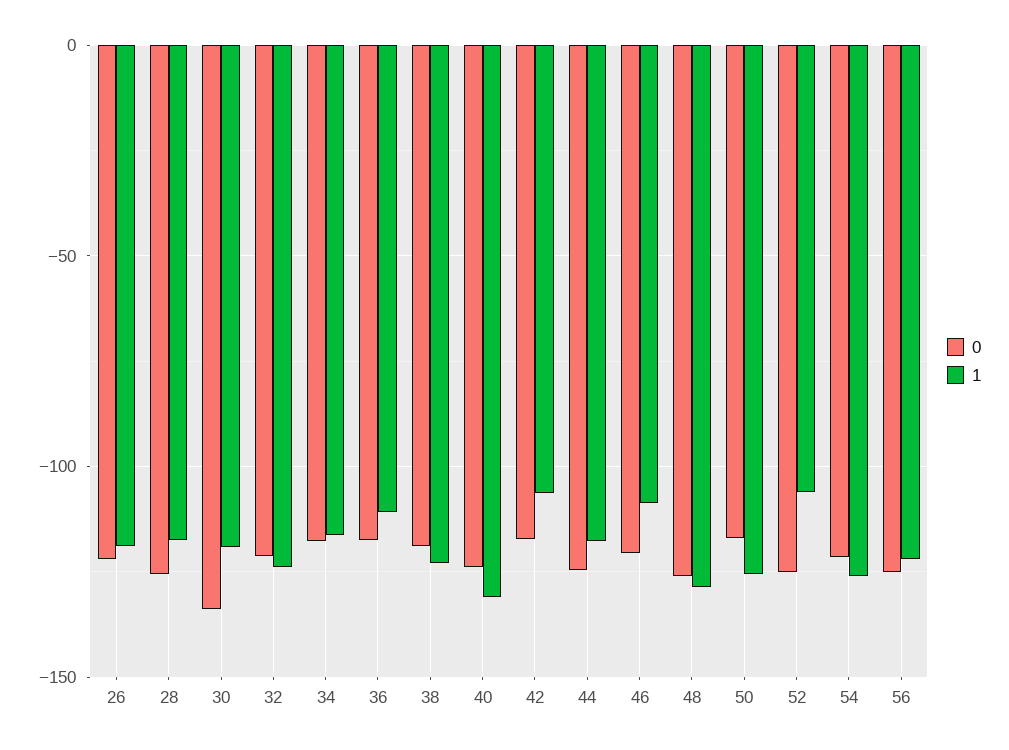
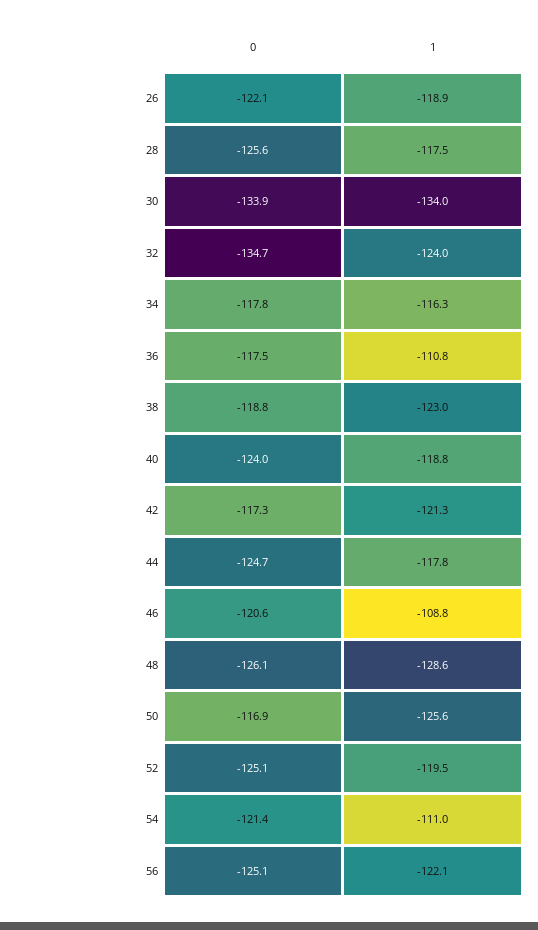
  {
    "0": {
      "26": -122.1,
      "28": -125.6,
      "30": -133.9,
-     "32": -120,
+     "32": -134.7,
      "34": -117.8,
      "36": -117.5,
      "38": -118.8,
      "40": -124,
      "42": -117.3,
      "44": -124.7,
      "46": -120.6,
      "48": -126.1,
      "50": -116.9,
      "52": -125.1,
      "54": -121.4,
      "56": -125.1
    },
    "1": {
      "26": -118.9,
      "28": -117.5,
-     "30": -120,
+     "30": -134,
      "32": -124,
      "34": -116.3,
      "36": -110.8,
      "38": -123,
-     "40": -130,
+     "40": -118.8,
-     "42": -105,
+     "42": -121.3,
      "44": -117.8,
      "46": -108.8,
      "48": -128.6,
      "50": -125.6,
-     "52": -105,
+     "52": -119.5,
-     "54": -125,
+     "54": -111,
      "56": -122.1
    }
  }

